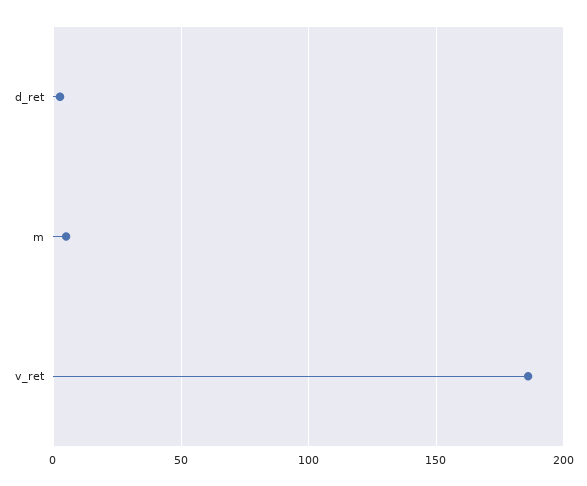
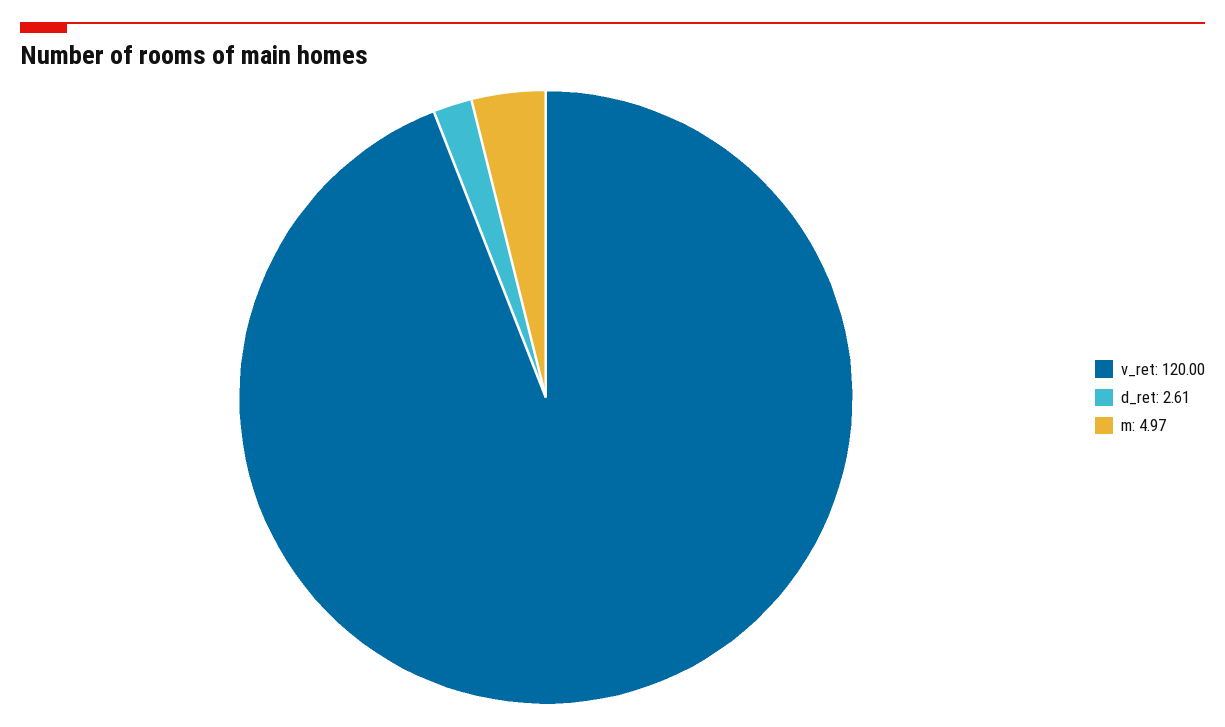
  {
    "d_ret": 2.61,
    "m": 4.97,
-   "v_ret": 185
+   "v_ret": 120
  }

